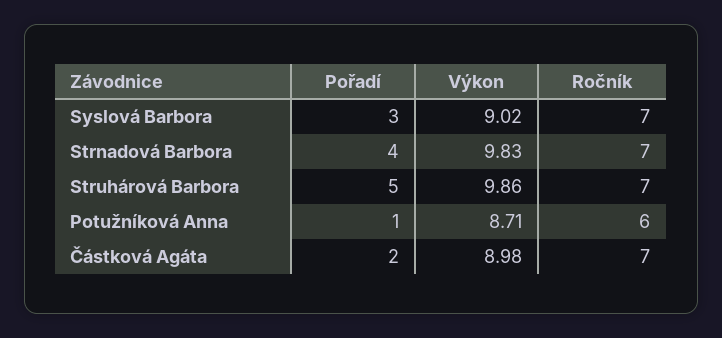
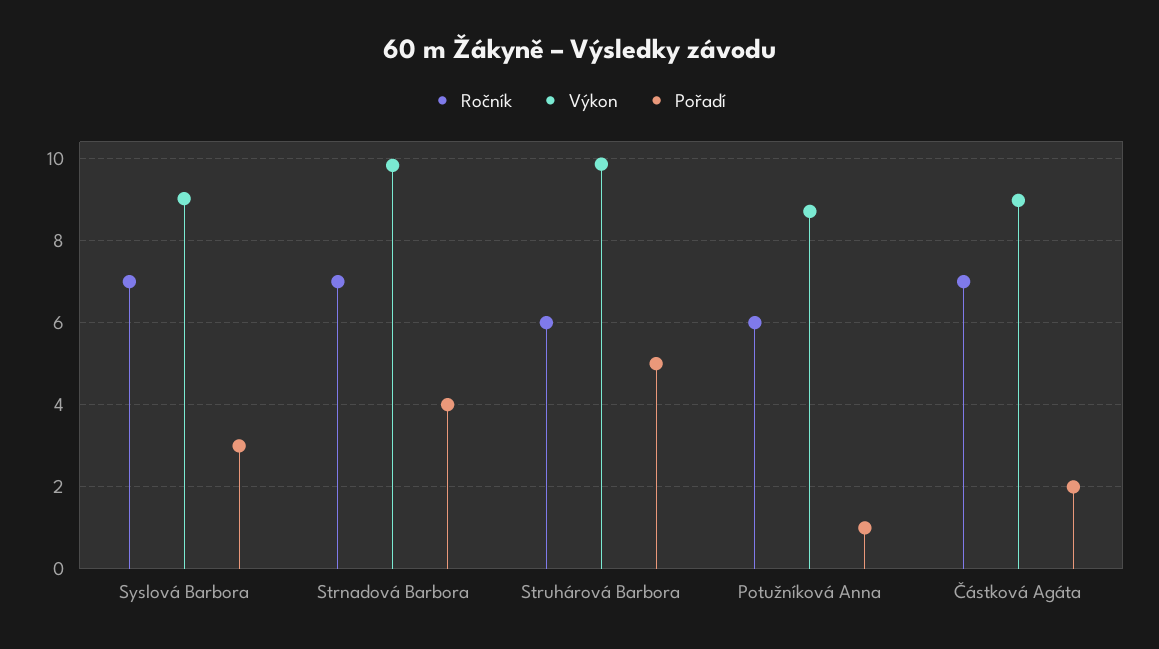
  {
    "Pořadí": {
      "Syslová Barbora": 3,
      "Strnadová Barbora": 4,
      "Struhárová Barbora": 5,
      "Potužníková Anna": 1,
      "Částková Agáta": 2
    },
    "Výkon": {
      "Syslová Barbora": 9.02,
      "Strnadová Barbora": 9.83,
      "Struhárová Barbora": 9.86,
      "Potužníková Anna": 8.71,
      "Částková Agáta": 8.98
    },
    "Ročník": {
      "Syslová Barbora": 7,
      "Strnadová Barbora": 7,
-     "Struhárová Barbora": 7,
+     "Struhárová Barbora": 6,
      "Potužníková Anna": 6,
      "Částková Agáta": 7
    }
  }

